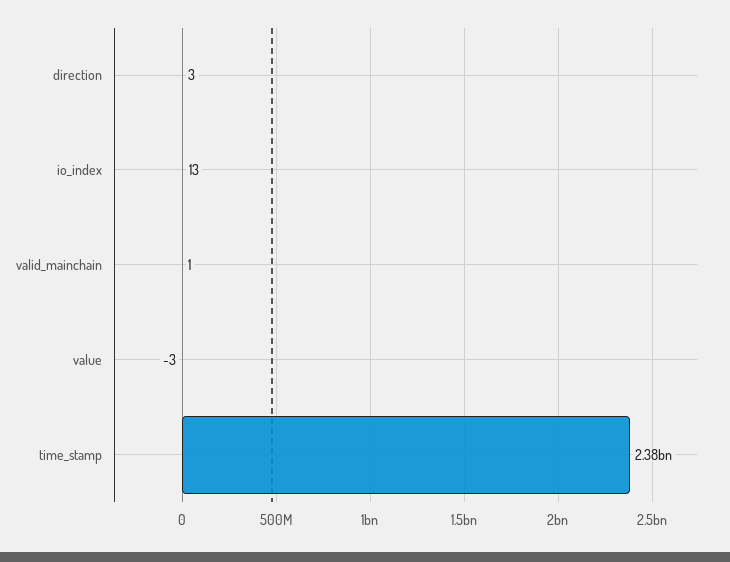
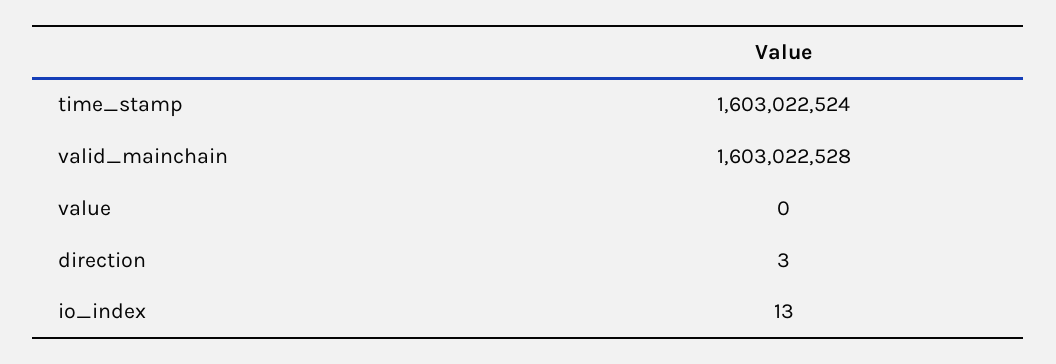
  {
    "direction": 3,
    "io_index": 13,
-   "valid_mainchain": 1,
+   "valid_mainchain": 1603022528,
-   "value": -3,
+   "value": 0,
-   "time_stamp": 2380000000
+   "time_stamp": 1603022524
  }

